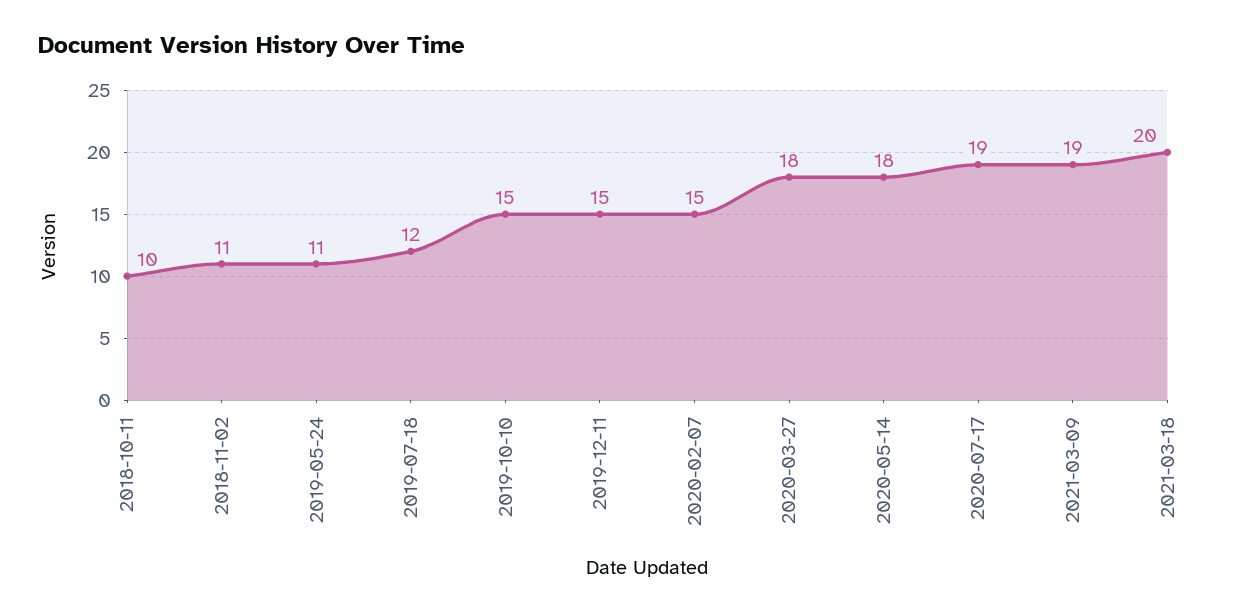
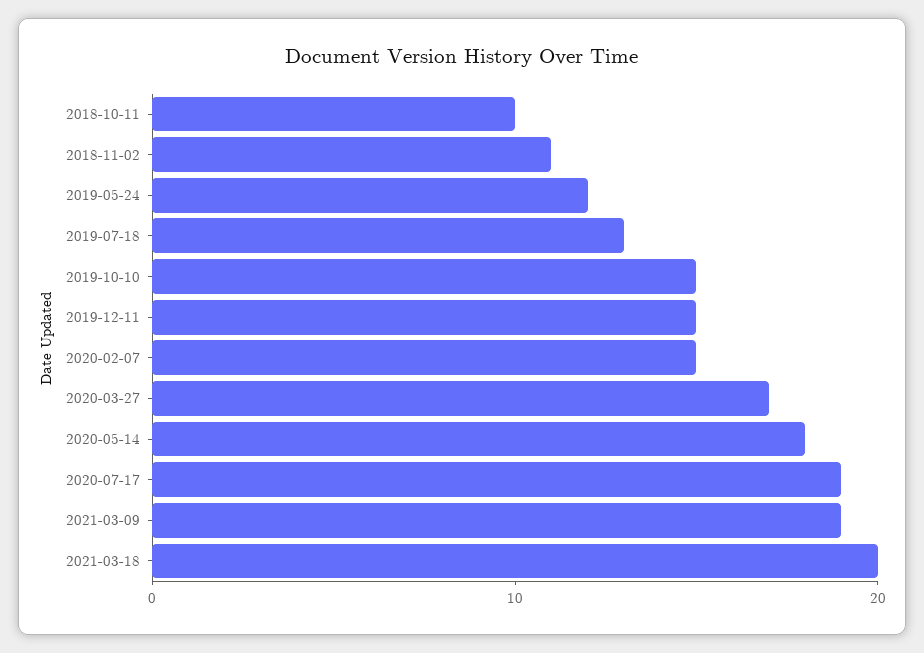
  {
    "2018-10-11": 10,
    "2018-11-02": 11,
-   "2019-05-24": 11,
+   "2019-05-24": 12,
-   "2019-07-18": 12,
+   "2019-07-18": 13,
    "2019-10-10": 15,
    "2019-12-11": 15,
    "2020-02-07": 15,
-   "2020-03-27": 18,
+   "2020-03-27": 17,
    "2020-05-14": 18,
    "2020-07-17": 19,
    "2021-03-09": 19,
    "2021-03-18": 20
  }

